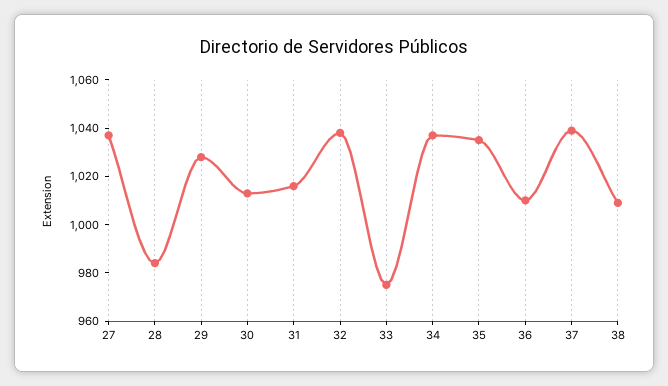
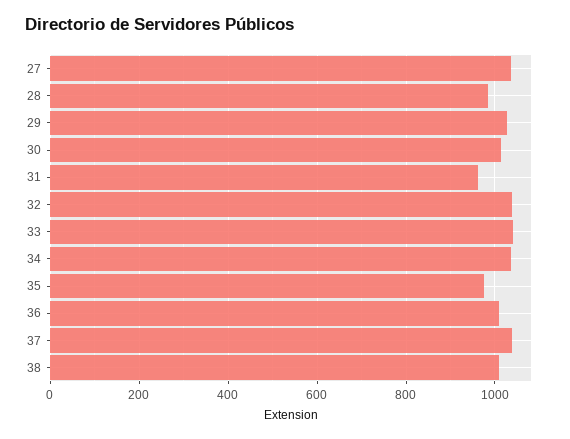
  {
    "27": 1035,
    "28": 985,
    "29": 1030,
    "30": 1015,
-   "31": 1015,
+   "31": 960,
    "32": 1040,
-   "33": 975,
+   "33": 1040,
    "34": 1035,
-   "35": 1035,
+   "35": 980,
    "36": 1010,
    "37": 1040,
    "38": 1010
  }

